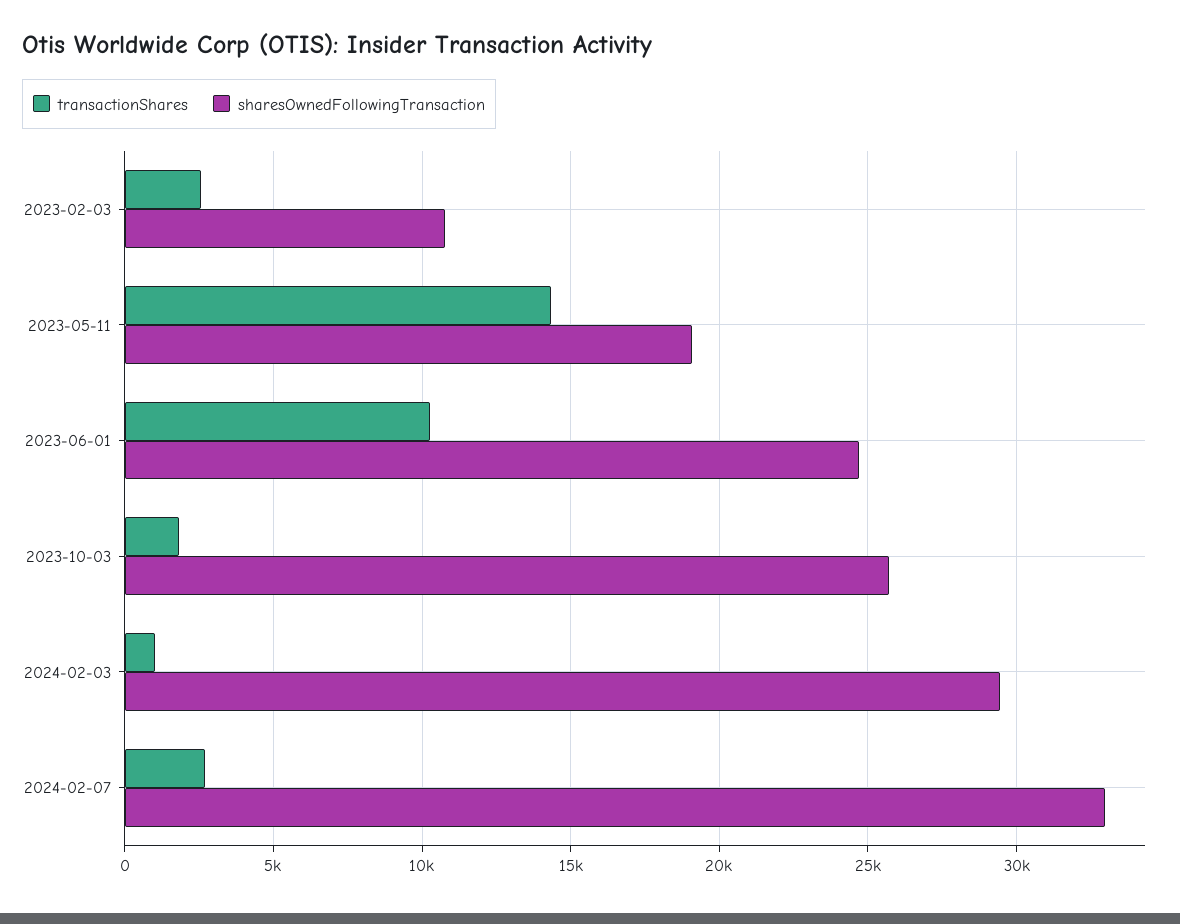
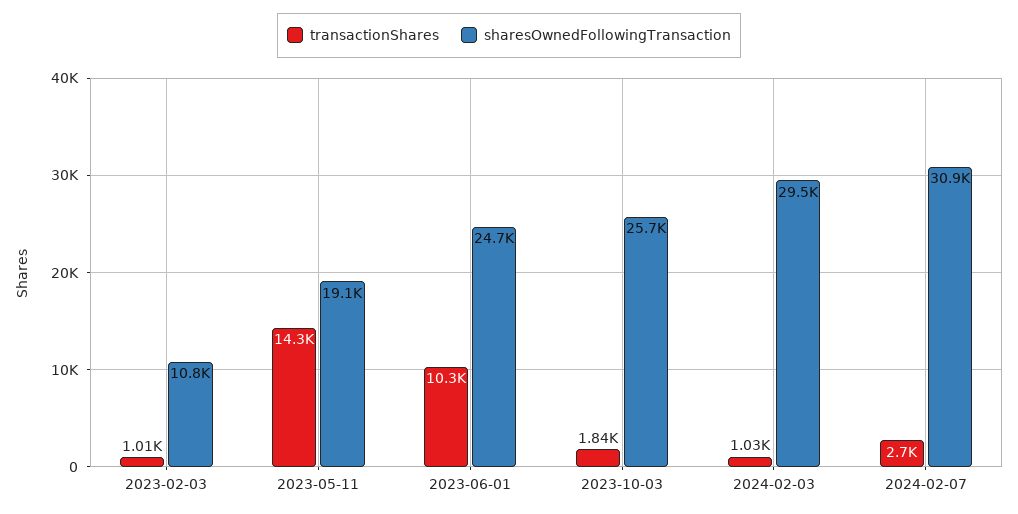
  {
    "transactionShares": {
-     "2023-02-03": 2500,
+     "2023-02-03": 1010,
      "2023-05-11": 14300,
      "2023-06-01": 10300,
      "2023-10-03": 1840,
      "2024-02-03": 1030,
      "2024-02-07": 2700
    },
    "sharesOwnedFollowingTransaction": {
      "2023-02-03": 10800,
      "2023-05-11": 19100,
      "2023-06-01": 24700,
      "2023-10-03": 25700,
      "2024-02-03": 29500,
-     "2024-02-07": 33000
+     "2024-02-07": 30900
    }
  }

